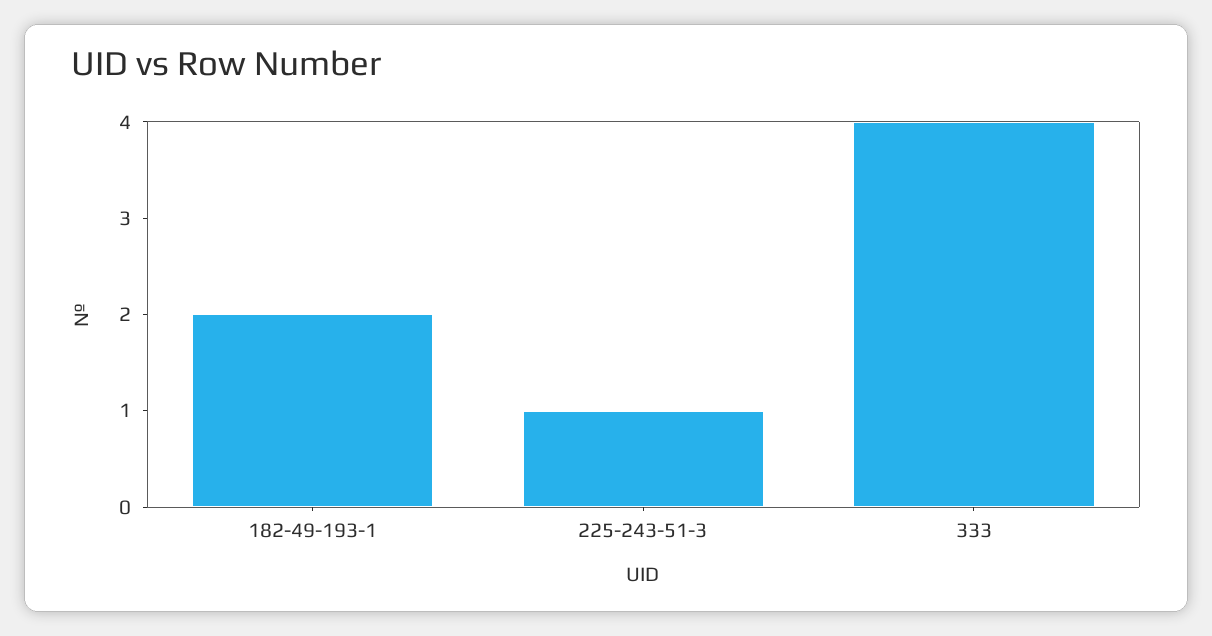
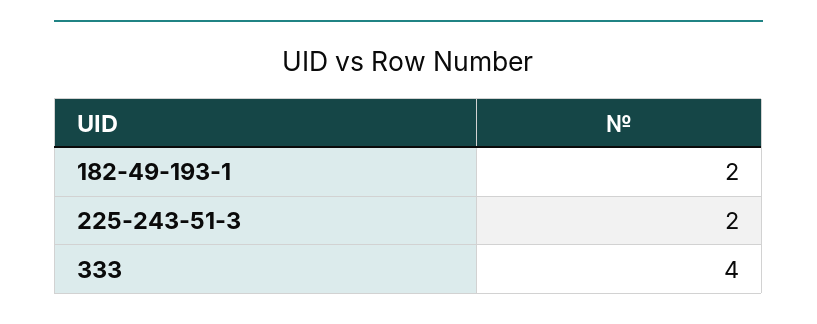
  {
    "182-49-193-1": 2,
-   "225-243-51-3": 1,
+   "225-243-51-3": 2,
    "333": 4
  }

